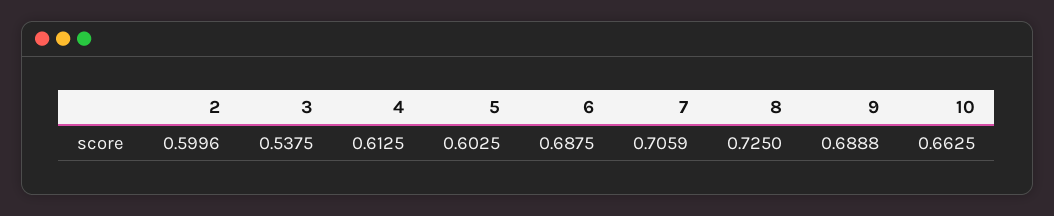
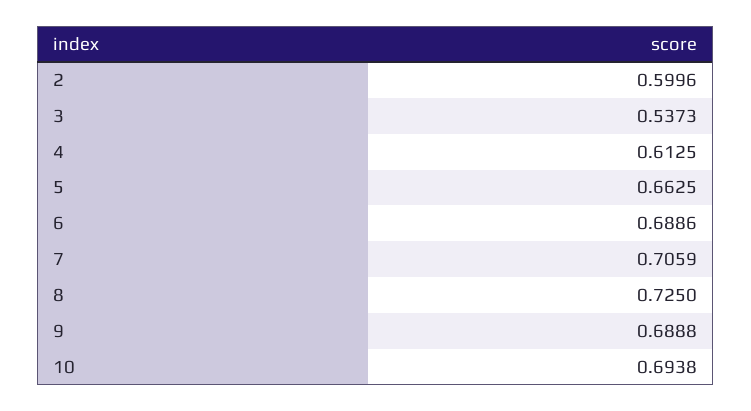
  {
    "2": 0.5996,
-   "3": 0.5375,
+   "3": 0.5373,
    "4": 0.6125,
-   "5": 0.6025,
+   "5": 0.6625,
-   "6": 0.6875,
+   "6": 0.6886,
    "7": 0.7059,
    "8": 0.725,
    "9": 0.6888,
-   "10": 0.6625
+   "10": 0.6938
  }

